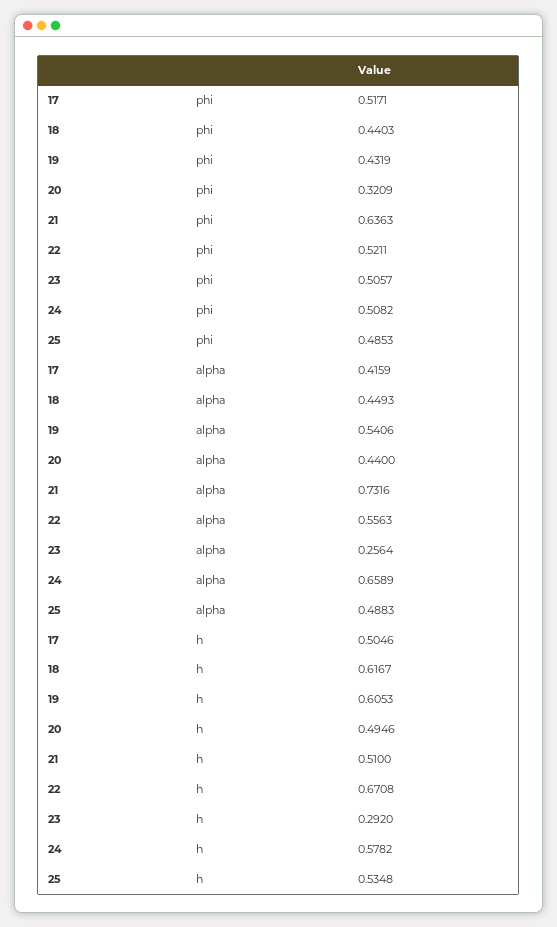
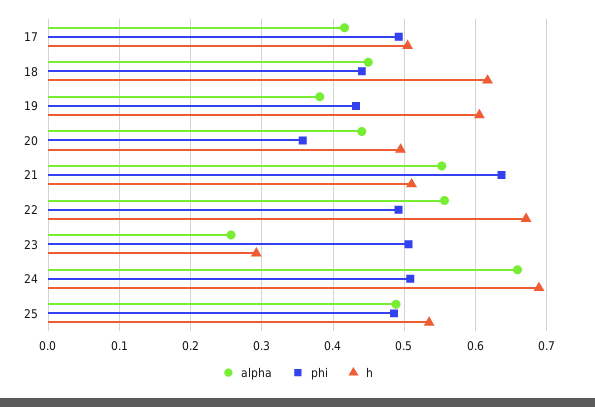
  {
    "phi": {
-     "17": 0.5171,
+     "17": 0.49,
      "18": 0.4403,
      "19": 0.4319,
-     "20": 0.3209,
+     "20": 0.36,
      "21": 0.6363,
-     "22": 0.5211,
+     "22": 0.49,
      "23": 0.5057,
      "24": 0.5082,
      "25": 0.4853
    },
    "alpha": {
      "17": 0.4159,
      "18": 0.4493,
-     "19": 0.5406,
+     "19": 0.38,
      "20": 0.44,
-     "21": 0.7316,
+     "21": 0.55,
      "22": 0.5563,
      "23": 0.2564,
      "24": 0.6589,
      "25": 0.4883
    },
    "h": {
      "17": 0.5046,
      "18": 0.6167,
      "19": 0.6053,
      "20": 0.4946,
      "21": 0.51,
      "22": 0.6708,
      "23": 0.292,
-     "24": 0.5782,
+     "24": 0.69,
      "25": 0.5348
    }
  }

